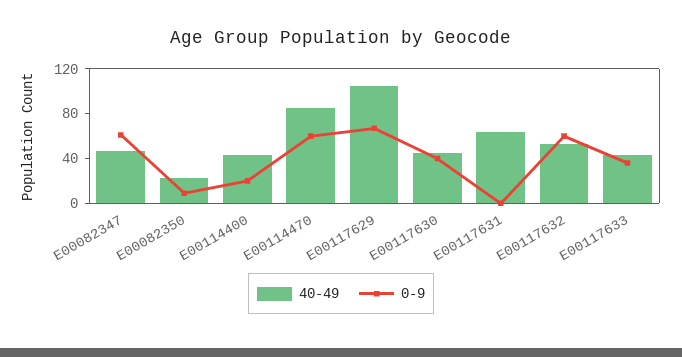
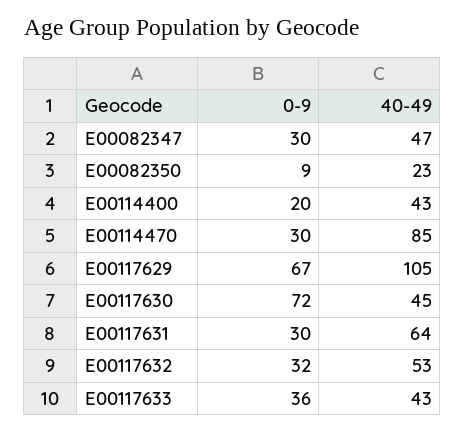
  {
    "40-49": {
      "E00082347": 47,
      "E00082350": 23,
      "E00114400": 43,
      "E00114470": 85,
      "E00117629": 105,
      "E00117630": 45,
      "E00117631": 64,
      "E00117632": 53,
      "E00117633": 43
    },
    "0-9": {
-     "E00082347": 60,
+     "E00082347": 30,
      "E00082350": 9,
      "E00114400": 20,
-     "E00114470": 60,
+     "E00114470": 30,
      "E00117629": 67,
-     "E00117630": 40,
+     "E00117630": 72,
-     "E00117631": 0,
+     "E00117631": 30,
-     "E00117632": 60,
+     "E00117632": 32,
      "E00117633": 36
    }
  }

